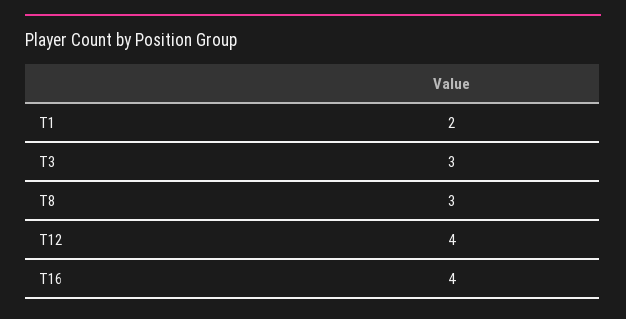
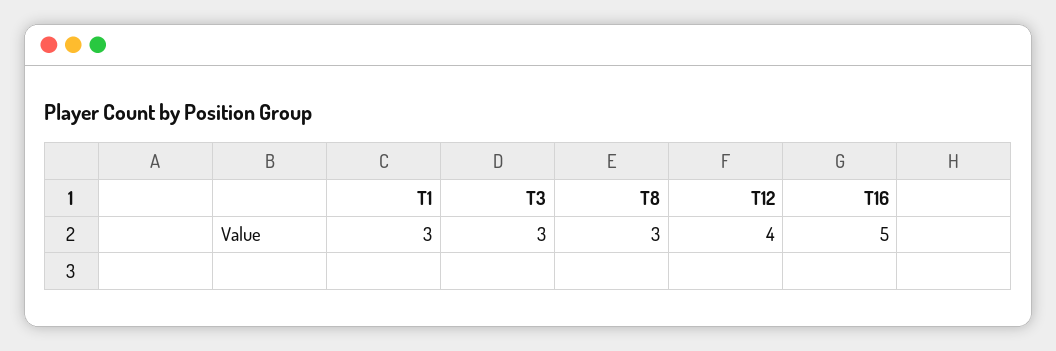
  {
-   "T1": 2,
+   "T1": 3,
    "T3": 3,
    "T8": 3,
    "T12": 4,
-   "T16": 4
+   "T16": 5
  }

